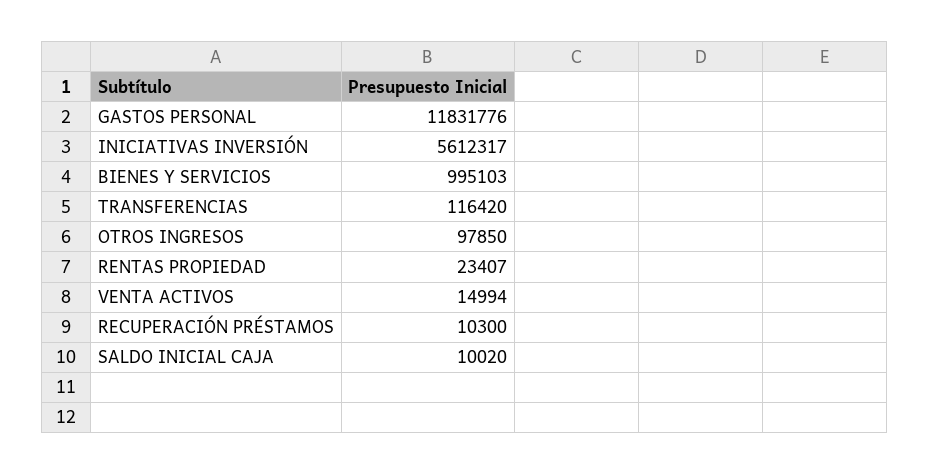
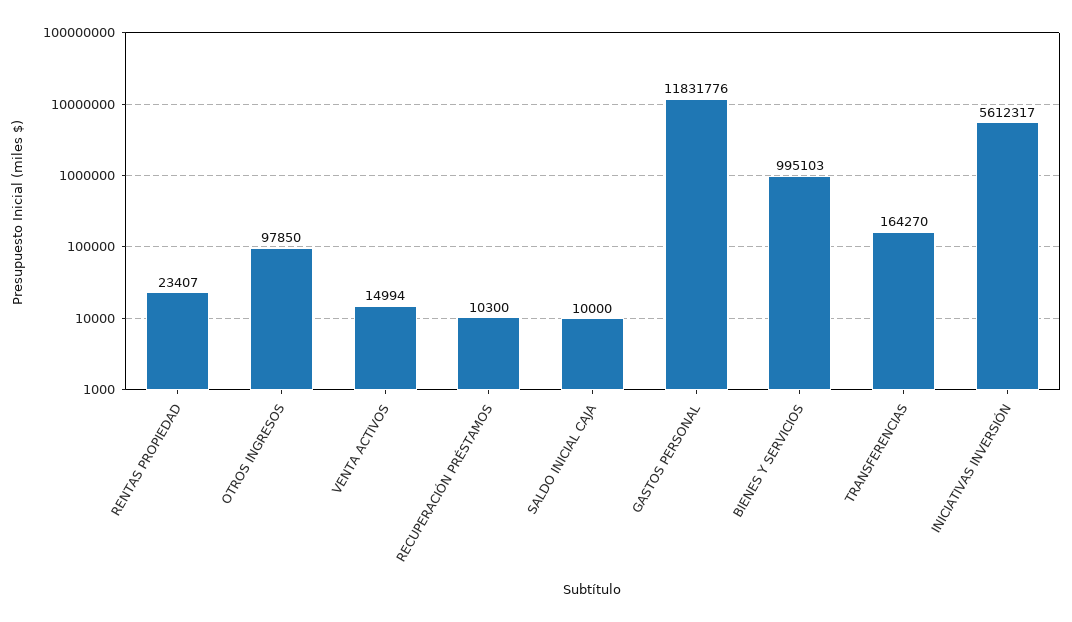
  {
    "GASTOS PERSONAL": 11831776,
    "INICIATIVAS INVERSIÓN": 5612317,
    "BIENES Y SERVICIOS": 995103,
-   "TRANSFERENCIAS": 116420,
+   "TRANSFERENCIAS": 164270,
    "OTROS INGRESOS": 97850,
    "RENTAS PROPIEDAD": 23407,
    "VENTA ACTIVOS": 14994,
    "RECUPERACIÓN PRÉSTAMOS": 10300,
-   "SALDO INICIAL CAJA": 10020
+   "SALDO INICIAL CAJA": 10000
  }

